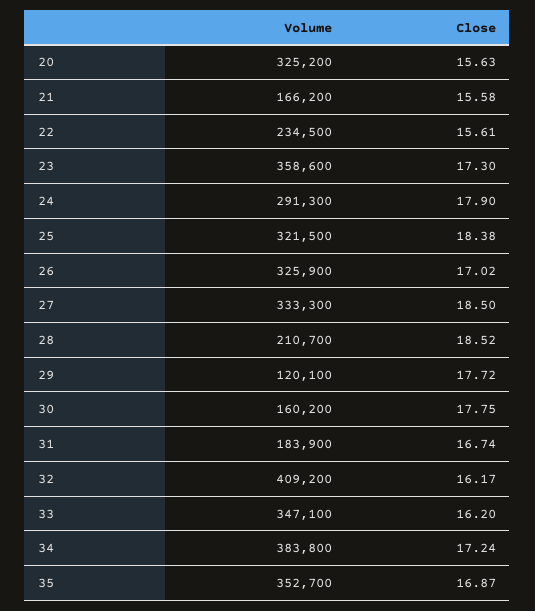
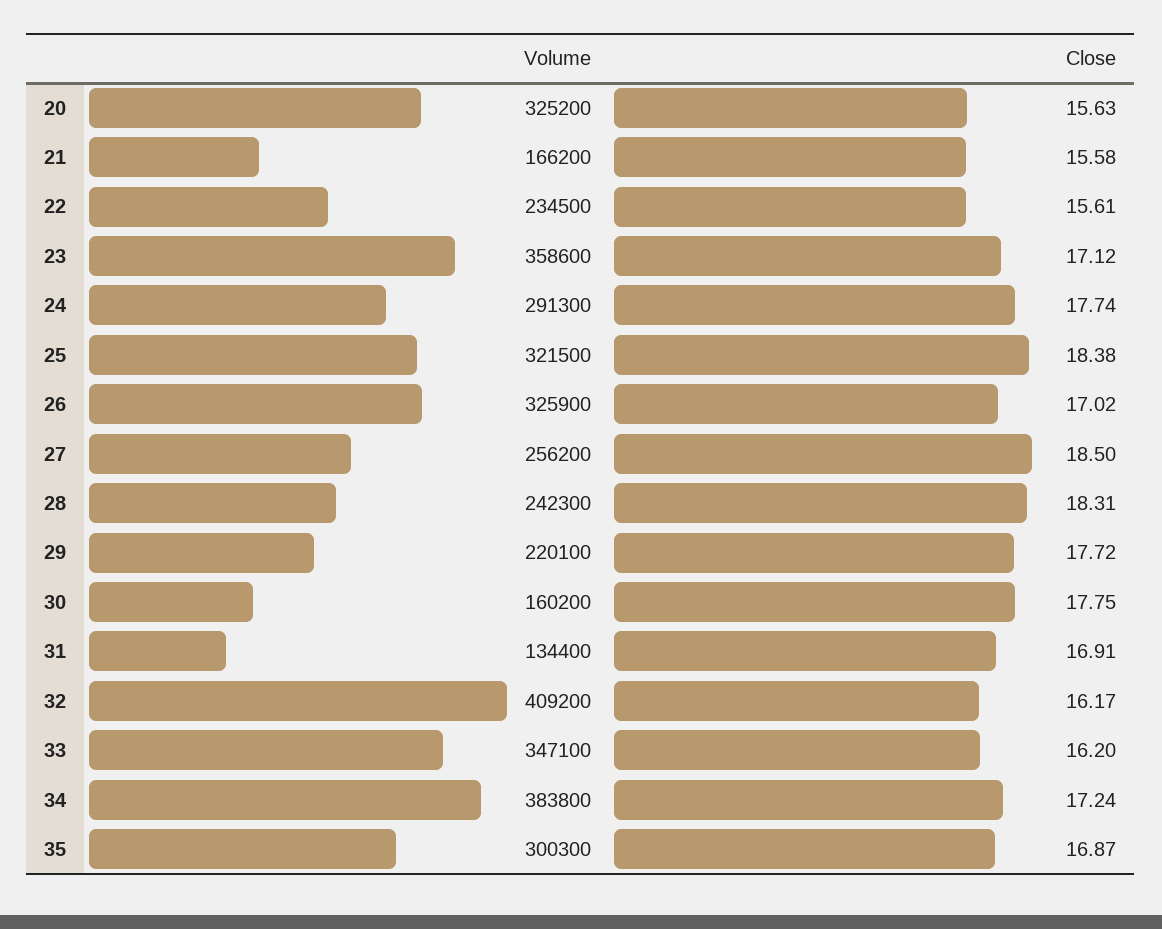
  {
    "Volume": {
      "20": 325200,
      "21": 166200,
      "22": 234500,
      "23": 358600,
      "24": 291300,
      "25": 321500,
      "26": 325900,
-     "27": 333300,
+     "27": 256200,
-     "28": 210700,
+     "28": 242300,
-     "29": 120100,
+     "29": 220100,
      "30": 160200,
-     "31": 183900,
+     "31": 134400,
      "32": 409200,
      "33": 347100,
      "34": 383800,
-     "35": 352700
+     "35": 300300
    },
    "Close": {
      "20": 15.63,
      "21": 15.58,
      "22": 15.61,
-     "23": 17.3,
+     "23": 17.12,
-     "24": 17.9,
+     "24": 17.74,
      "25": 18.38,
      "26": 17.02,
      "27": 18.5,
-     "28": 18.52,
+     "28": 18.31,
      "29": 17.72,
      "30": 17.75,
-     "31": 16.74,
+     "31": 16.91,
      "32": 16.17,
      "33": 16.2,
      "34": 17.24,
      "35": 16.87
    }
  }

